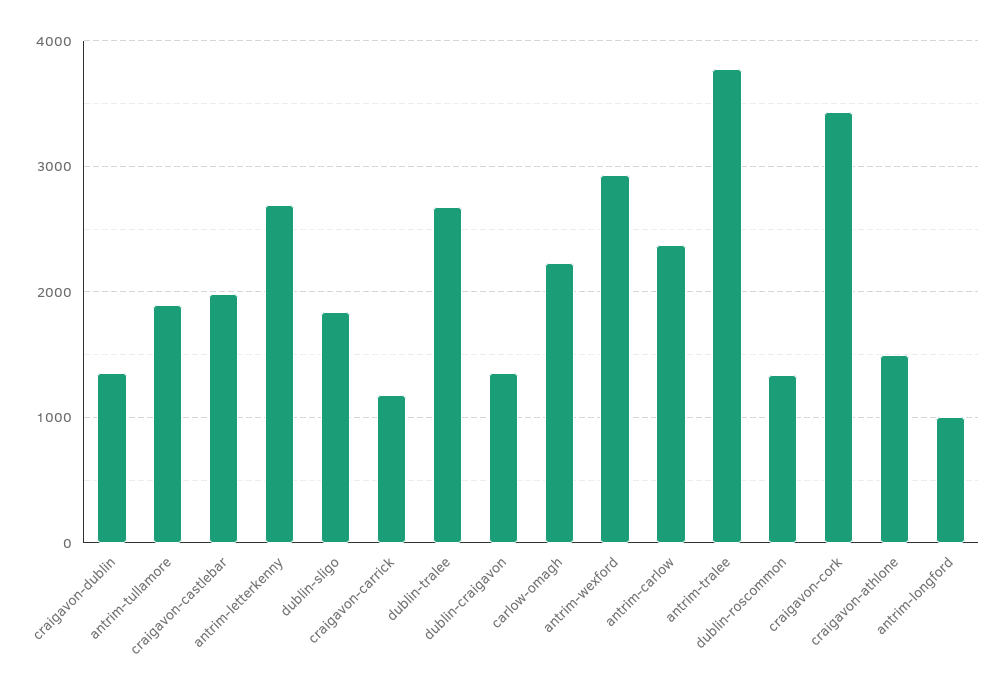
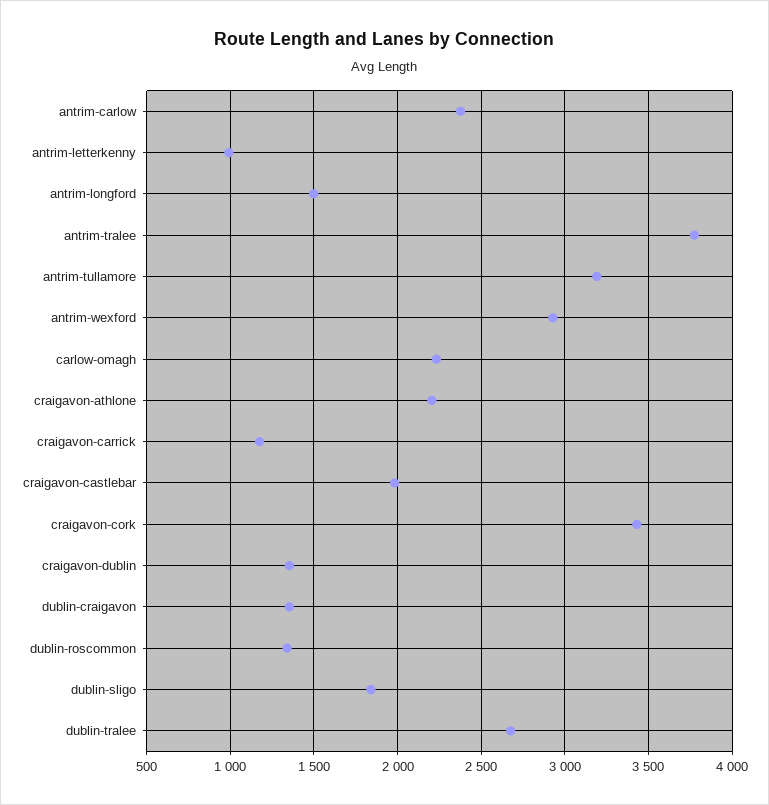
  {
    "craigavon-dublin": 1350,
-   "antrim-tullamore": 1900,
+   "antrim-tullamore": 3200,
    "craigavon-castlebar": 2000,
-   "antrim-letterkenny": 2700,
+   "antrim-letterkenny": 1000,
    "dublin-sligo": 1850,
    "craigavon-carrick": 1200,
    "dublin-tralee": 2700,
    "dublin-craigavon": 1350,
    "carlow-omagh": 2250,
    "antrim-wexford": 2950,
    "antrim-carlow": 2400,
    "antrim-tralee": 3750,
    "dublin-roscommon": 1350,
    "craigavon-cork": 3450,
-   "craigavon-athlone": 1500,
+   "craigavon-athlone": 2200,
-   "antrim-longford": 1000
+   "antrim-longford": 1500
  }

